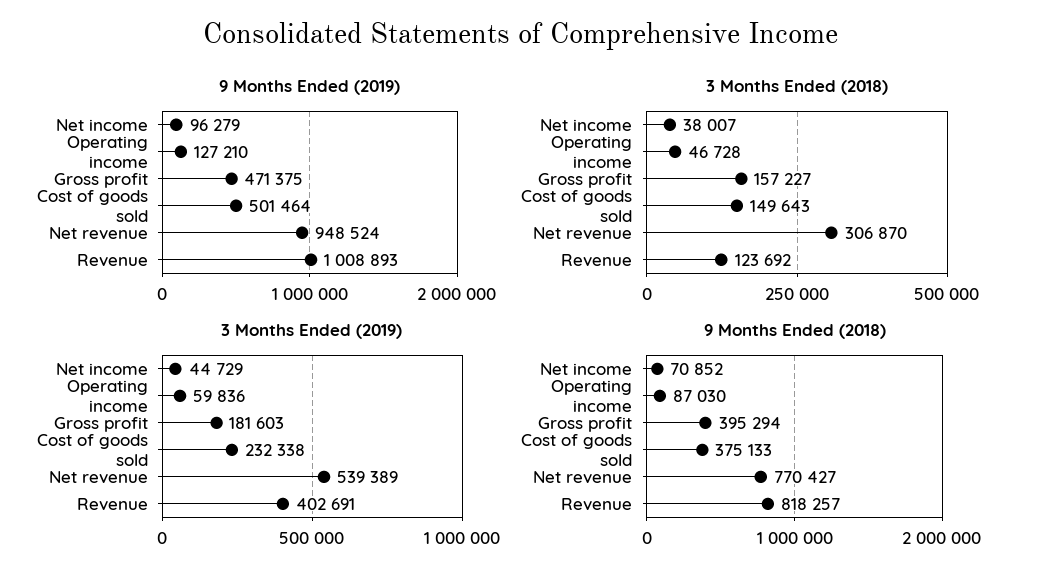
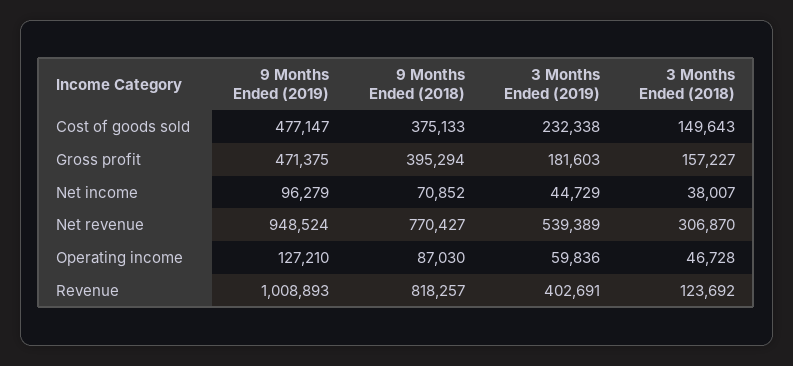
  {
    "9 Months Ended (2019)": {
      "Net income": 96279,
      "Operating income": 127210,
      "Gross profit": 471375,
-     "Cost of goods sold": 501464,
+     "Cost of goods sold": 477147,
      "Net revenue": 948524,
      "Revenue": 1008893
    },
    "3 Months Ended (2018)": {
      "Net income": 38007,
      "Operating income": 46728,
      "Gross profit": 157227,
      "Cost of goods sold": 149643,
      "Net revenue": 306870,
      "Revenue": 123692
    },
    "3 Months Ended (2019)": {
      "Net income": 44729,
      "Operating income": 59836,
      "Gross profit": 181603,
      "Cost of goods sold": 232338,
      "Net revenue": 539389,
      "Revenue": 402691
    },
    "9 Months Ended (2018)": {
      "Net income": 70852,
      "Operating income": 87030,
      "Gross profit": 395294,
      "Cost of goods sold": 375133,
      "Net revenue": 770427,
      "Revenue": 818257
    }
  }

